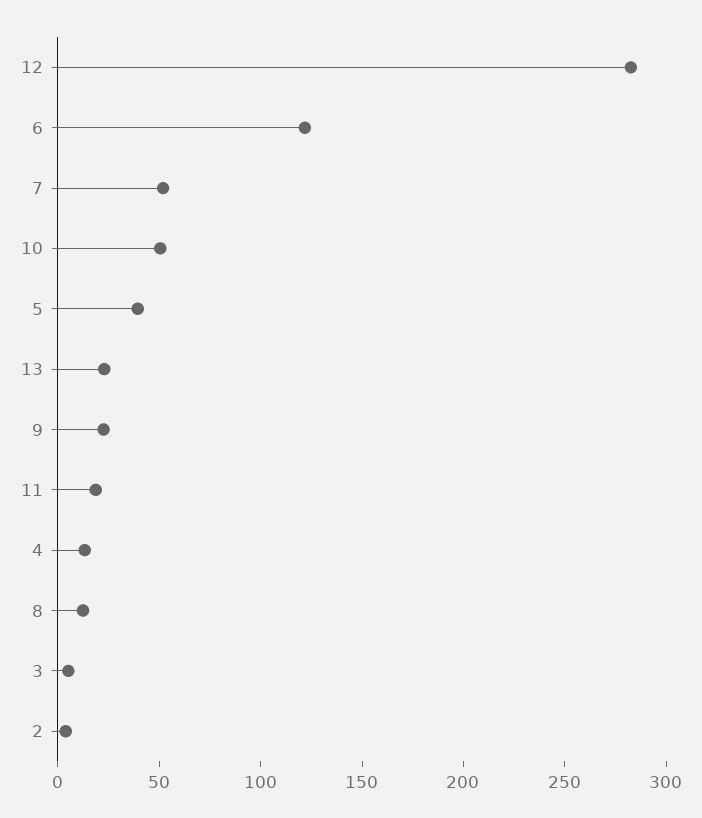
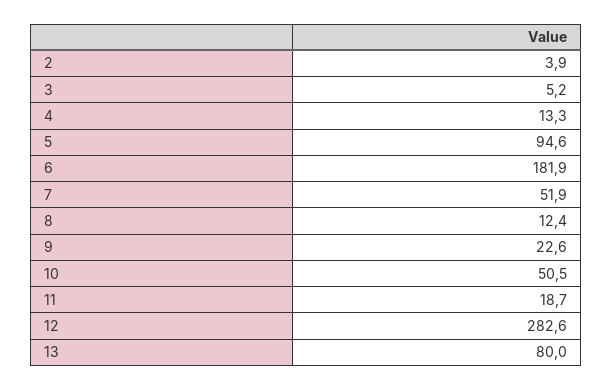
  {
    "12": 282.6,
-   "6": 120,
+   "6": 181.9,
    "7": 51.9,
    "10": 50.5,
-   "5": 40,
+   "5": 94.6,
-   "13": 20,
+   "13": 80,
    "9": 22.6,
    "11": 18.7,
    "4": 13.3,
    "8": 12.4,
    "3": 5.2,
    "2": 3.9
  }

